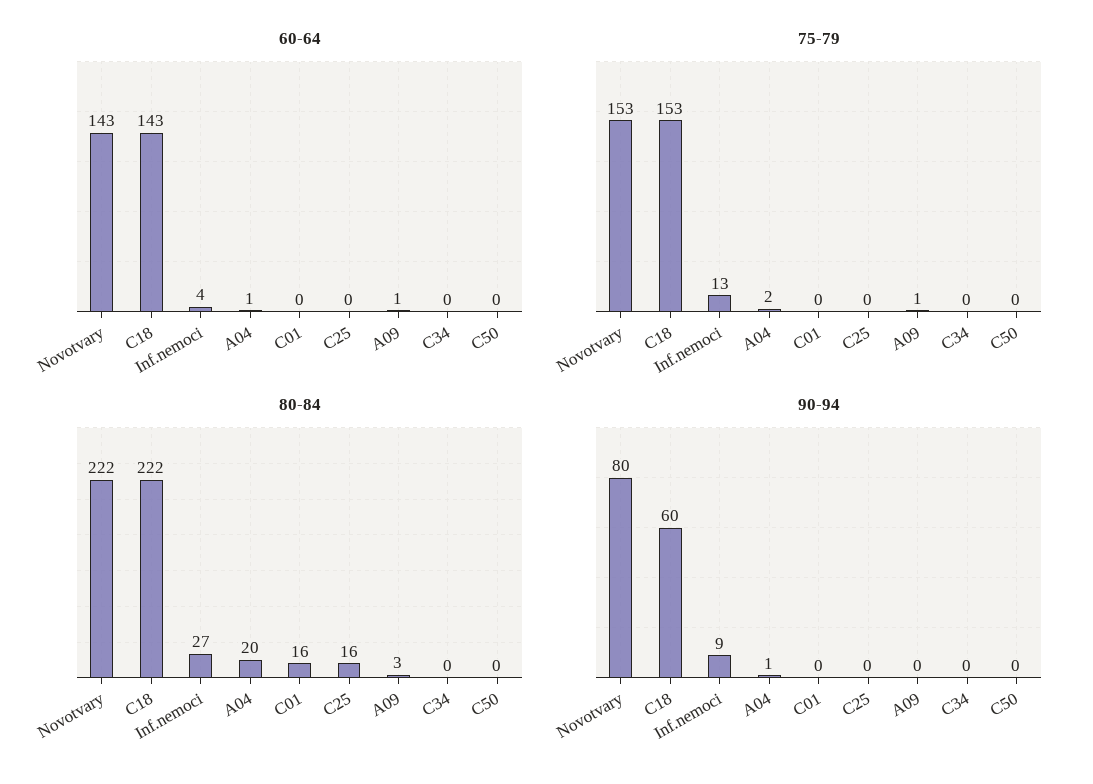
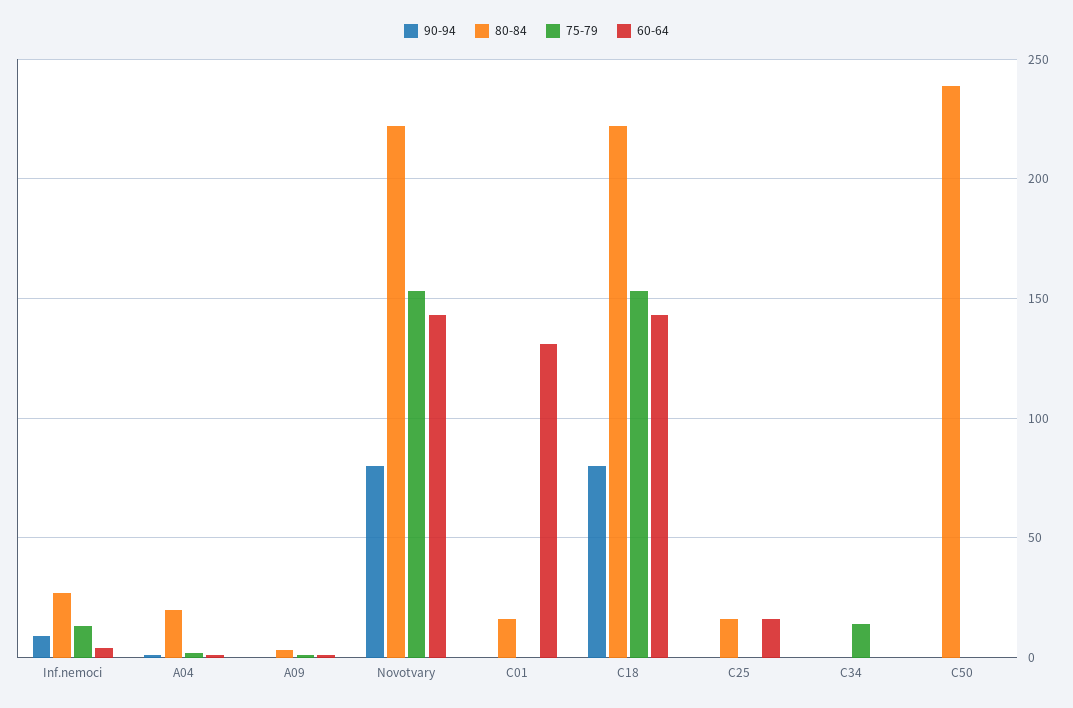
  {
    "60-64": {
      "Novotvary": 143,
      "C18": 143,
      "Inf.nemoci": 4,
      "A04": 1,
-     "C01": 0,
+     "C01": 130,
-     "C25": 0,
+     "C25": 15,
      "A09": 1,
      "C34": 0,
      "C50": 0
    },
    "75-79": {
      "Novotvary": 153,
      "C18": 153,
      "Inf.nemoci": 13,
      "A04": 2,
      "C01": 0,
      "C25": 0,
      "A09": 1,
-     "C34": 0,
+     "C34": 15,
      "C50": 0
    },
    "80-84": {
      "Novotvary": 222,
      "C18": 222,
      "Inf.nemoci": 27,
      "A04": 20,
      "C01": 16,
      "C25": 16,
      "A09": 3,
      "C34": 0,
-     "C50": 0
+     "C50": 240
    },
    "90-94": {
      "Novotvary": 80,
-     "C18": 60,
+     "C18": 80,
      "Inf.nemoci": 9,
      "A04": 1,
      "C01": 0,
      "C25": 0,
      "A09": 0,
      "C34": 0,
      "C50": 0
    }
  }

